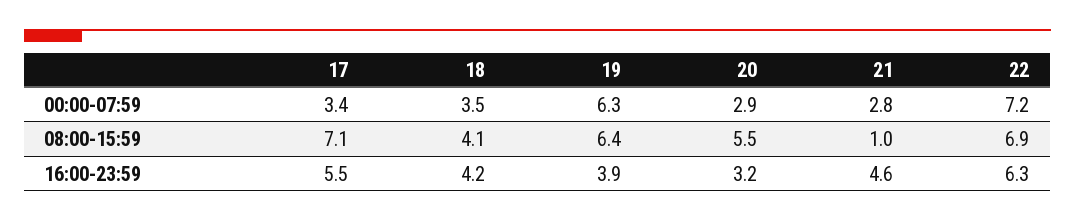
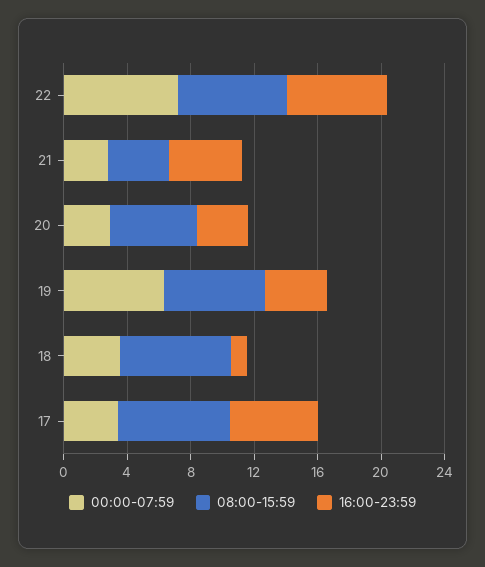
  {
    "00:00-07:59": {
      "17": 3.4,
      "18": 3.5,
      "19": 6.3,
      "20": 2.9,
      "21": 2.8,
      "22": 7.2
    },
    "08:00-15:59": {
      "17": 7.1,
-     "18": 4.1,
+     "18": 7,
      "19": 6.4,
      "20": 5.5,
-     "21": 1,
+     "21": 4,
      "22": 6.9
    },
    "16:00-23:59": {
      "17": 5.5,
-     "18": 4.2,
+     "18": 1,
      "19": 3.9,
      "20": 3.2,
      "21": 4.6,
      "22": 6.3
    }
  }

